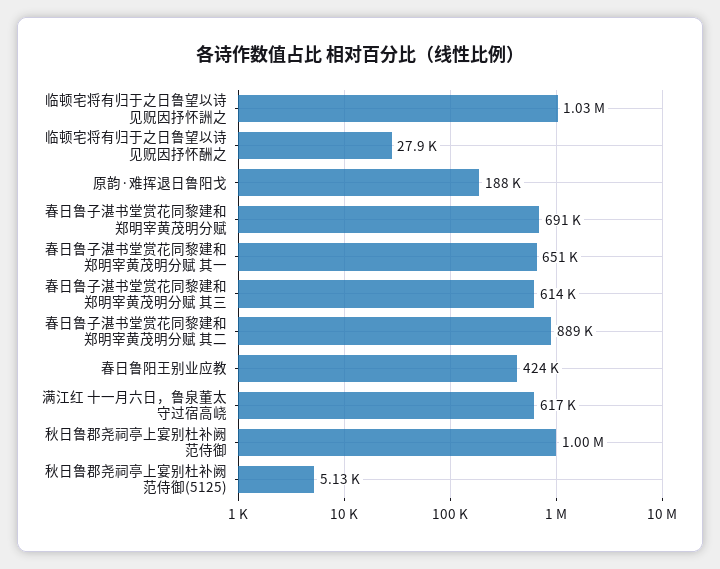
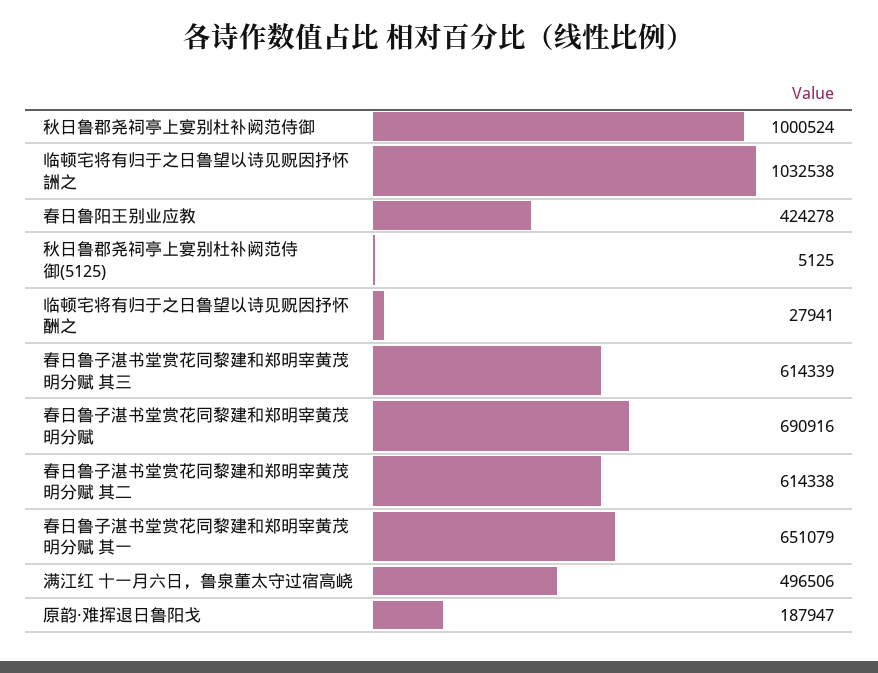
  {
    "临顿宅将有归于之日鲁望以诗见贶因抒怀詶之": 1032538,
    "临顿宅将有归于之日鲁望以诗见贶因抒怀酬之": 27941,
    "原韵·难挥退日鲁阳戈": 187947,
    "春日鲁子湛书堂赏花同黎建和郑明宰黄茂明分赋": 690916,
    "春日鲁子湛书堂赏花同黎建和郑明宰黄茂明分赋 其一": 651079,
    "春日鲁子湛书堂赏花同黎建和郑明宰黄茂明分赋 其三": 614339,
-   "春日鲁子湛书堂赏花同黎建和郑明宰黄茂明分赋 其二": 889000,
+   "春日鲁子湛书堂赏花同黎建和郑明宰黄茂明分赋 其二": 614338,
    "春日鲁阳王别业应教": 424278,
-   "满江红 十一月六日，鲁泉董太守过宿高峣": 617000,
+   "满江红 十一月六日，鲁泉董太守过宿高峣": 496506,
    "秋日鲁郡尧祠亭上宴别杜补阙范侍御": 1000524,
    "秋日鲁郡尧祠亭上宴别杜补阙范侍御(5125)": 5125
  }

